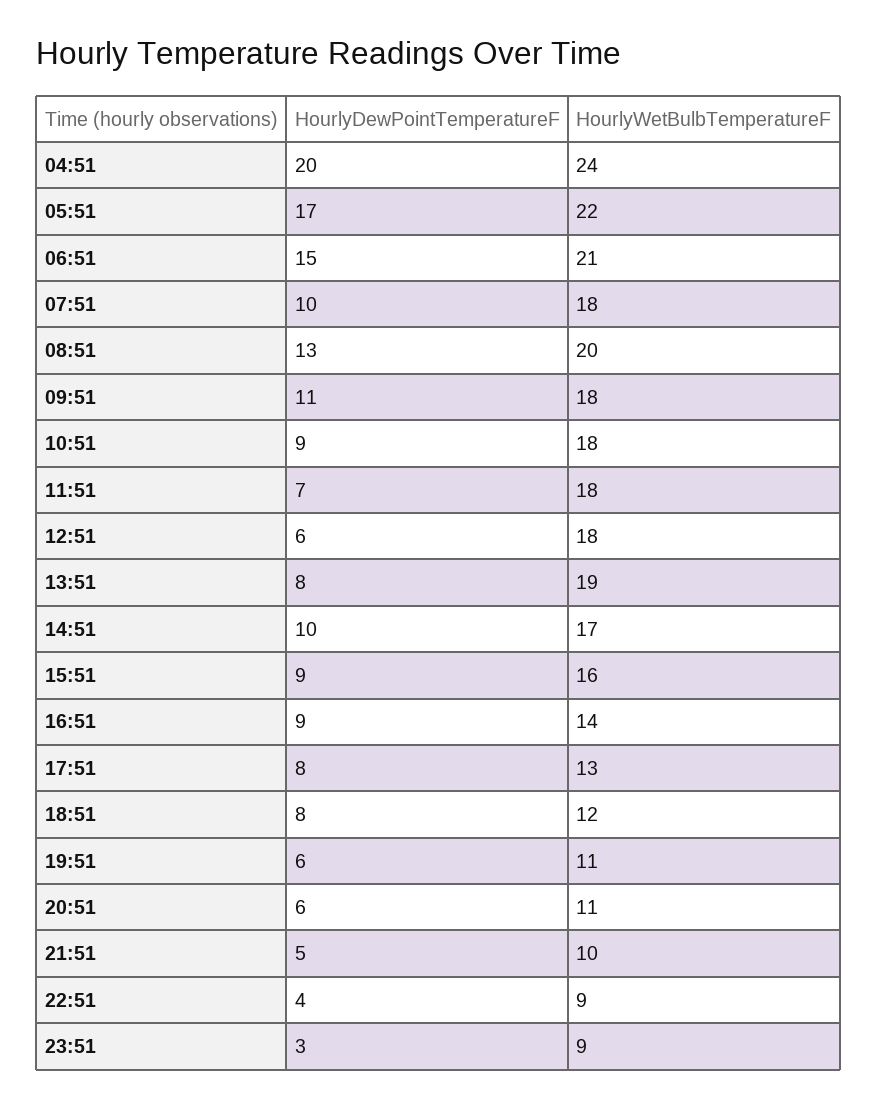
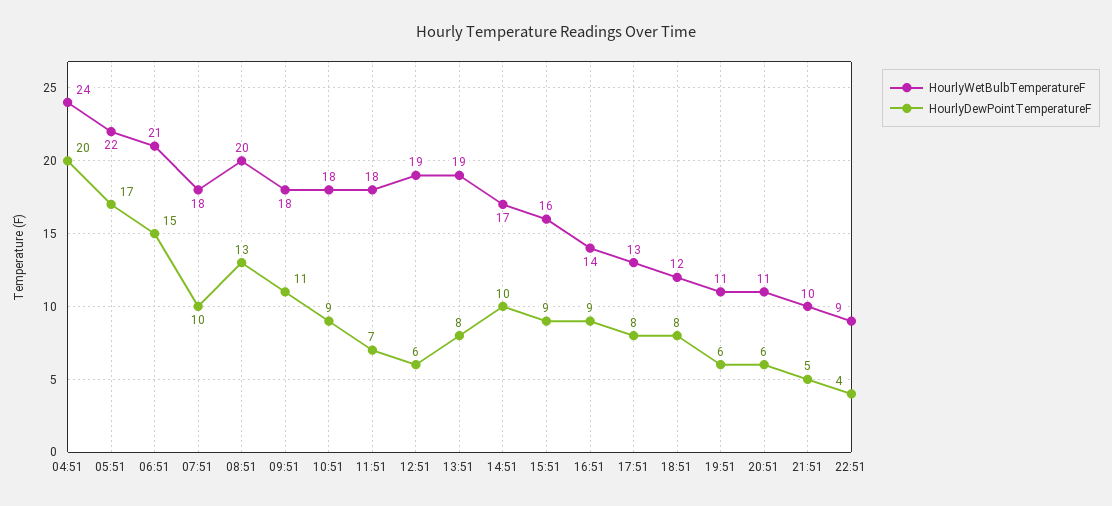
  {
    "HourlyDewPointTemperatureF": {
      "04:51": 20,
      "05:51": 17,
      "06:51": 15,
      "07:51": 10,
      "08:51": 13,
      "09:51": 11,
      "10:51": 9,
      "11:51": 7,
      "12:51": 6,
      "13:51": 8,
      "14:51": 10,
      "15:51": 9,
      "16:51": 9,
      "17:51": 8,
      "18:51": 8,
      "19:51": 6,
      "20:51": 6,
      "21:51": 5,
-     "22:51": 4,
+     "22:51": 4
-     "23:51": 3
    },
    "HourlyWetBulbTemperatureF": {
      "04:51": 24,
      "05:51": 22,
      "06:51": 21,
      "07:51": 18,
      "08:51": 20,
      "09:51": 18,
      "10:51": 18,
      "11:51": 18,
-     "12:51": 18,
+     "12:51": 19,
      "13:51": 19,
      "14:51": 17,
      "15:51": 16,
      "16:51": 14,
      "17:51": 13,
      "18:51": 12,
      "19:51": 11,
      "20:51": 11,
      "21:51": 10,
-     "22:51": 9,
+     "22:51": 9
-     "23:51": 9
    }
  }

